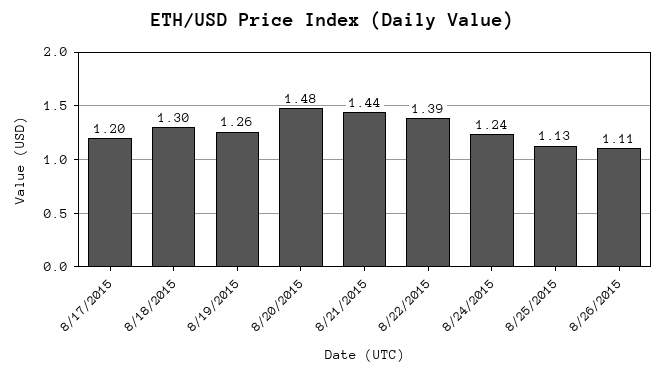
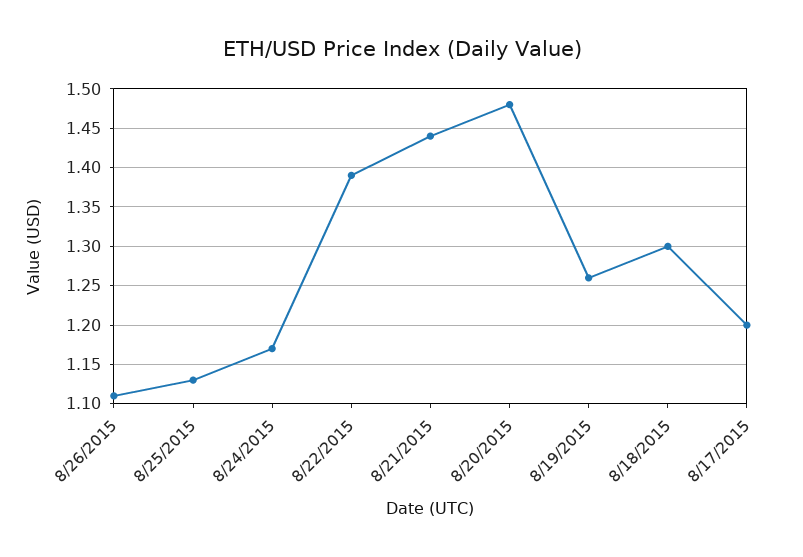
  {
    "8/17/2015": 1.2,
    "8/18/2015": 1.3,
    "8/19/2015": 1.26,
    "8/20/2015": 1.48,
    "8/21/2015": 1.44,
    "8/22/2015": 1.39,
-   "8/24/2015": 1.24,
+   "8/24/2015": 1.17,
    "8/25/2015": 1.13,
    "8/26/2015": 1.11
  }

